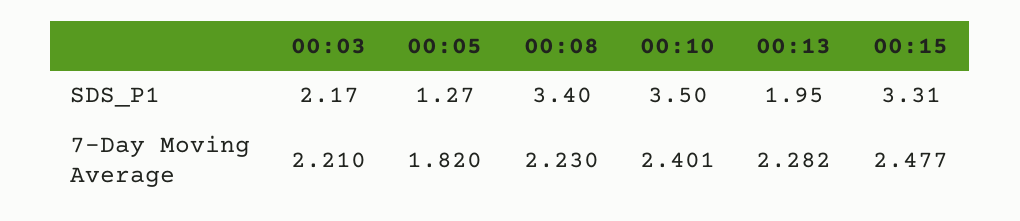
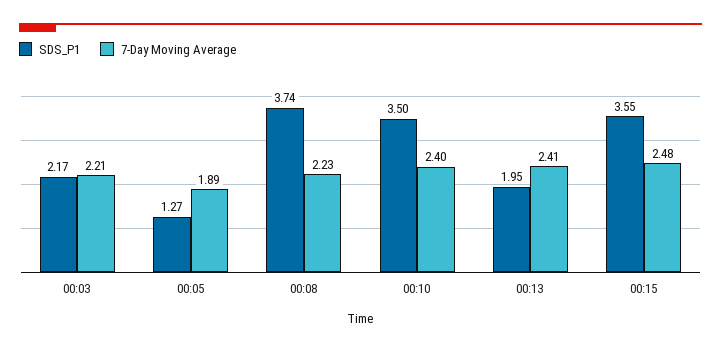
  {
    "SDS_P1": {
      "00:03": 2.17,
      "00:05": 1.27,
-     "00:08": 3.4,
+     "00:08": 3.74,
      "00:10": 3.5,
      "00:13": 1.95,
-     "00:15": 3.31
+     "00:15": 3.55
    },
    "7-Day Moving Average": {
      "00:03": 2.21,
-     "00:05": 1.82,
+     "00:05": 1.89,
      "00:08": 2.23,
      "00:10": 2.401,
-     "00:13": 2.282,
+     "00:13": 2.41,
      "00:15": 2.477
    }
  }

